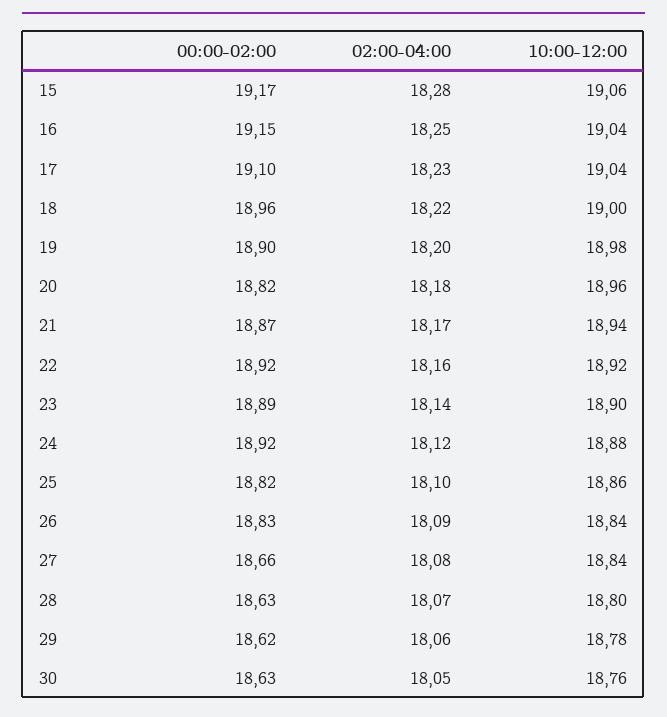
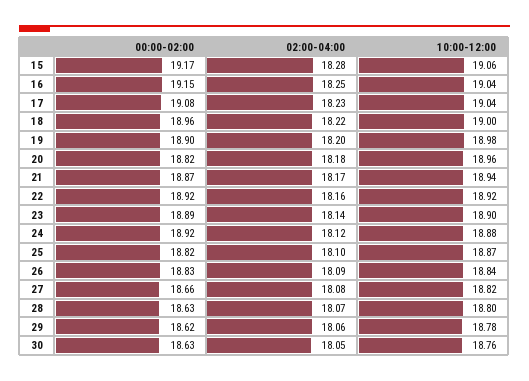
  {
    "00:00-02:00": {
      "15": 19.17,
      "16": 19.15,
-     "17": 19.1,
+     "17": 19.08,
      "18": 18.96,
      "19": 18.9,
      "20": 18.82,
      "21": 18.87,
      "22": 18.92,
      "23": 18.89,
      "24": 18.92,
      "25": 18.82,
      "26": 18.83,
      "27": 18.66,
      "28": 18.63,
      "29": 18.62,
      "30": 18.63
    },
    "02:00-04:00": {
      "15": 18.28,
      "16": 18.25,
      "17": 18.23,
      "18": 18.22,
      "19": 18.2,
      "20": 18.18,
      "21": 18.17,
      "22": 18.16,
      "23": 18.14,
      "24": 18.12,
      "25": 18.1,
      "26": 18.09,
      "27": 18.08,
      "28": 18.07,
      "29": 18.06,
      "30": 18.05
    },
    "10:00-12:00": {
      "15": 19.06,
      "16": 19.04,
      "17": 19.04,
      "18": 19,
      "19": 18.98,
      "20": 18.96,
      "21": 18.94,
      "22": 18.92,
      "23": 18.9,
      "24": 18.88,
-     "25": 18.86,
+     "25": 18.87,
      "26": 18.84,
-     "27": 18.84,
+     "27": 18.82,
      "28": 18.8,
      "29": 18.78,
      "30": 18.76
    }
  }

